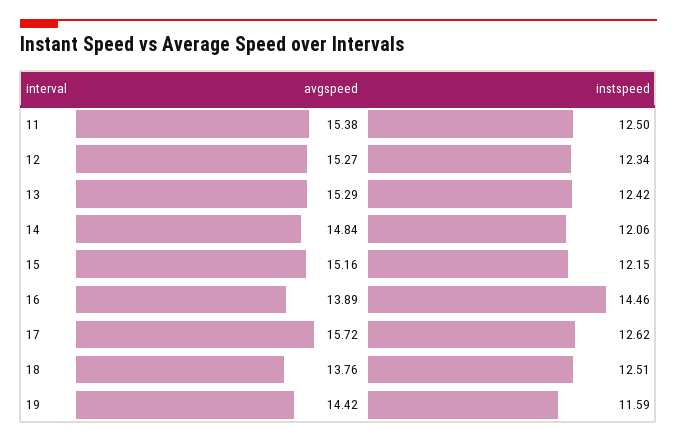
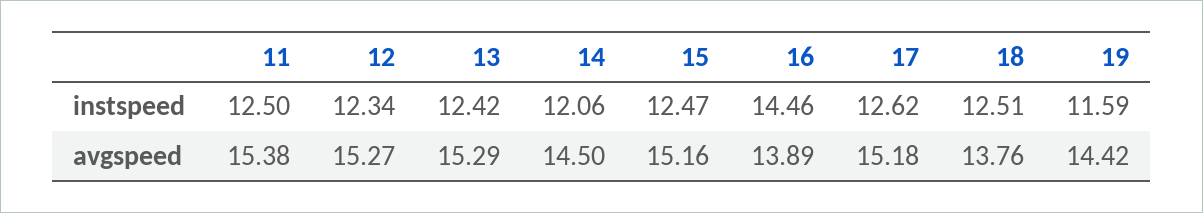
  {
    "avgspeed": {
      "11": 15.38,
      "12": 15.27,
      "13": 15.29,
-     "14": 14.84,
+     "14": 14.5,
      "15": 15.16,
      "16": 13.89,
-     "17": 15.72,
+     "17": 15.18,
      "18": 13.76,
      "19": 14.42
    },
    "instspeed": {
      "11": 12.5,
      "12": 12.34,
      "13": 12.42,
      "14": 12.06,
-     "15": 12.15,
+     "15": 12.47,
      "16": 14.46,
      "17": 12.62,
      "18": 12.51,
      "19": 11.59
    }
  }

